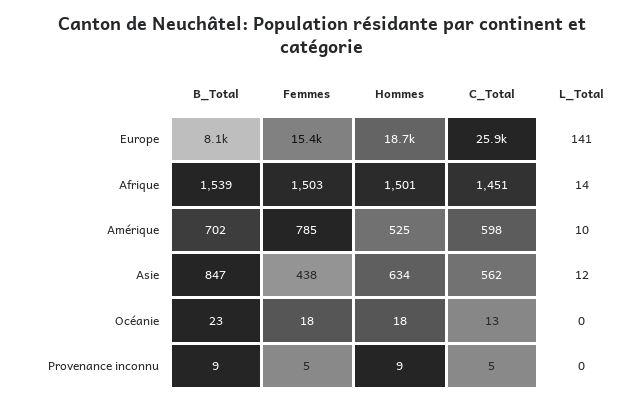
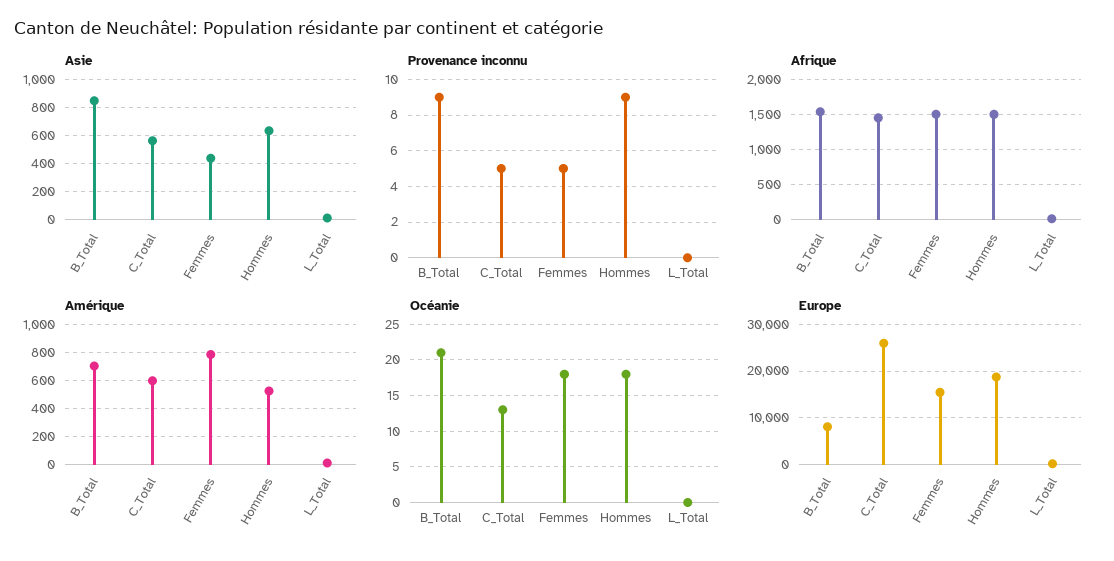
  {
    "Europe": {
      "B_Total": 8100,
      "Femmes": 15400,
      "Hommes": 18700,
      "C_Total": 25900,
      "L_Total": 141
    },
    "Afrique": {
      "B_Total": 1539,
      "Femmes": 1503,
      "Hommes": 1501,
      "C_Total": 1451,
      "L_Total": 14
    },
    "Amérique": {
      "B_Total": 702,
      "Femmes": 785,
      "Hommes": 525,
      "C_Total": 598,
      "L_Total": 10
    },
    "Asie": {
      "B_Total": 847,
      "Femmes": 438,
      "Hommes": 634,
      "C_Total": 562,
      "L_Total": 12
    },
    "Océanie": {
-     "B_Total": 23,
+     "B_Total": 21,
      "Femmes": 18,
      "Hommes": 18,
      "C_Total": 13,
      "L_Total": 0
    },
    "Provenance inconnu": {
      "B_Total": 9,
      "Femmes": 5,
      "Hommes": 9,
      "C_Total": 5,
      "L_Total": 0
    }
  }

